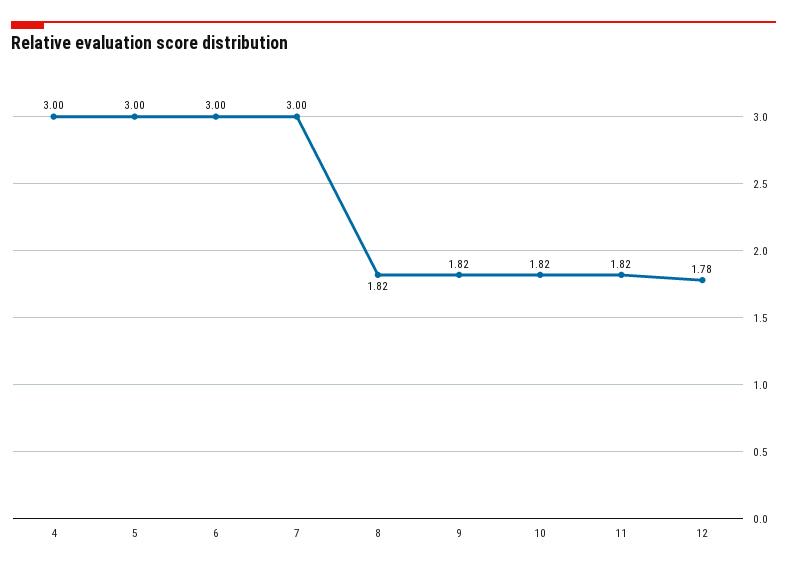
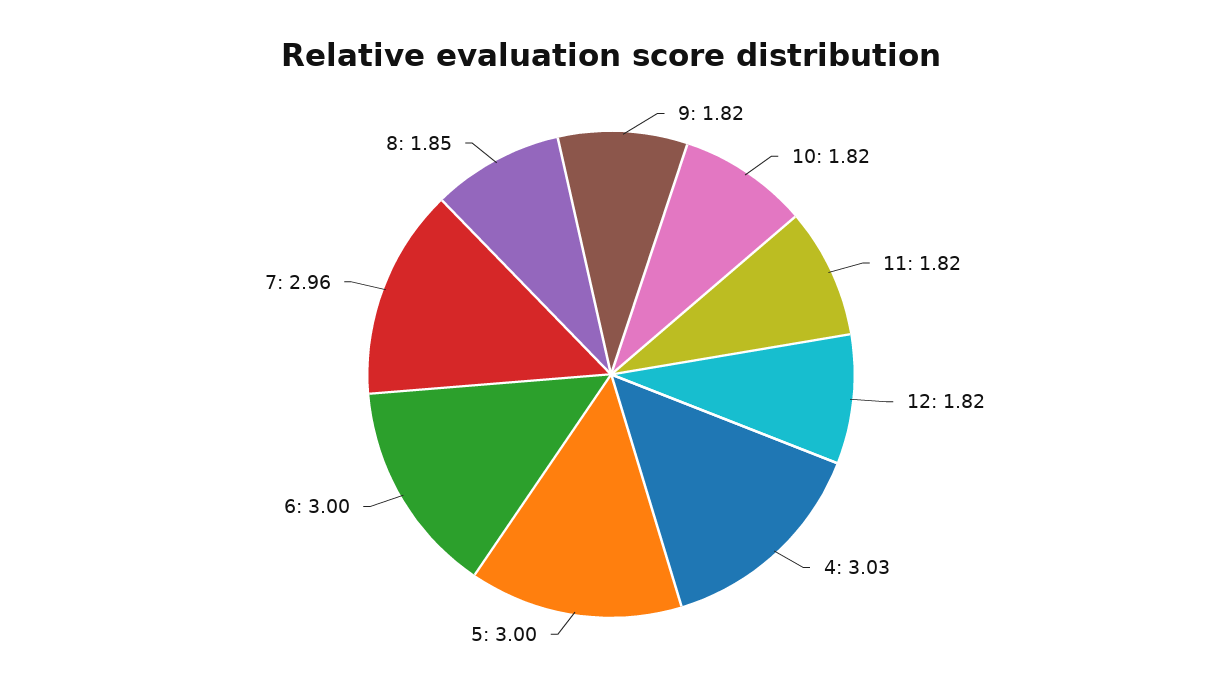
  {
-   "4": 3,
+   "4": 3.03,
    "5": 3,
    "6": 3,
-   "7": 3,
+   "7": 2.96,
-   "8": 1.82,
+   "8": 1.85,
    "9": 1.82,
    "10": 1.82,
    "11": 1.82,
-   "12": 1.78
+   "12": 1.82
  }

